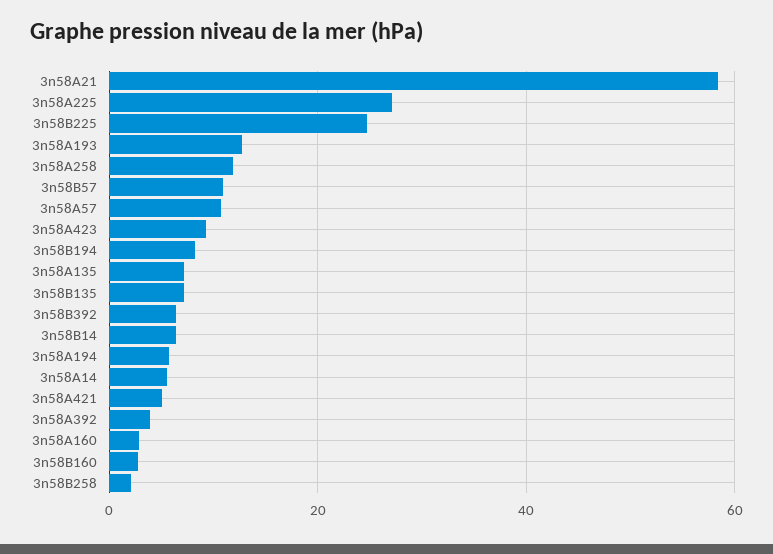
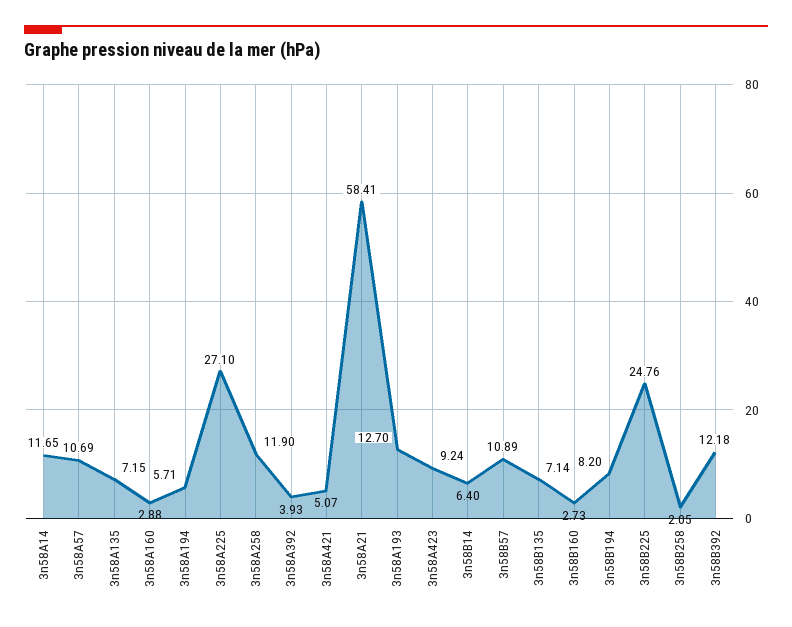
  {
    "3n58A21": 58.41,
    "3n58A225": 27.1,
    "3n58B225": 24.76,
    "3n58A193": 12.7,
    "3n58A258": 11.9,
    "3n58B57": 10.89,
    "3n58A57": 10.69,
    "3n58A423": 9.24,
    "3n58B194": 8.2,
    "3n58A135": 7.15,
    "3n58B135": 7.14,
-   "3n58B392": 6,
+   "3n58B392": 12.18,
    "3n58B14": 6.4,
    "3n58A194": 5.71,
-   "3n58A14": 6,
+   "3n58A14": 11.65,
    "3n58A421": 5.07,
    "3n58A392": 3.93,
    "3n58A160": 2.88,
    "3n58B160": 2.73,
    "3n58B258": 2.05
  }

